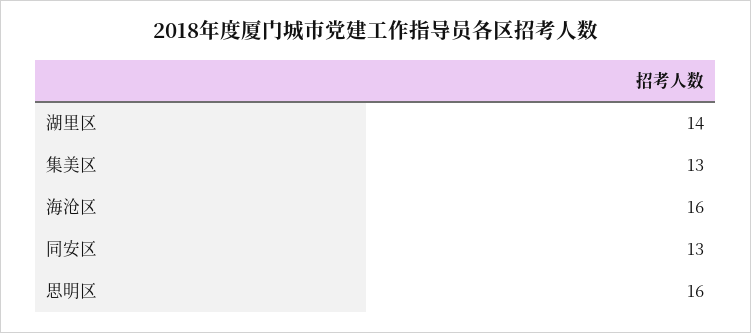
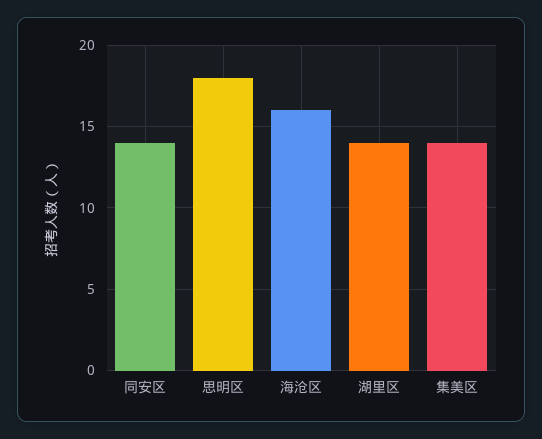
  {
    "湖里区": 14,
-   "集美区": 13,
+   "集美区": 14,
    "海沧区": 16,
-   "同安区": 13,
+   "同安区": 14,
-   "思明区": 16
+   "思明区": 18
  }

